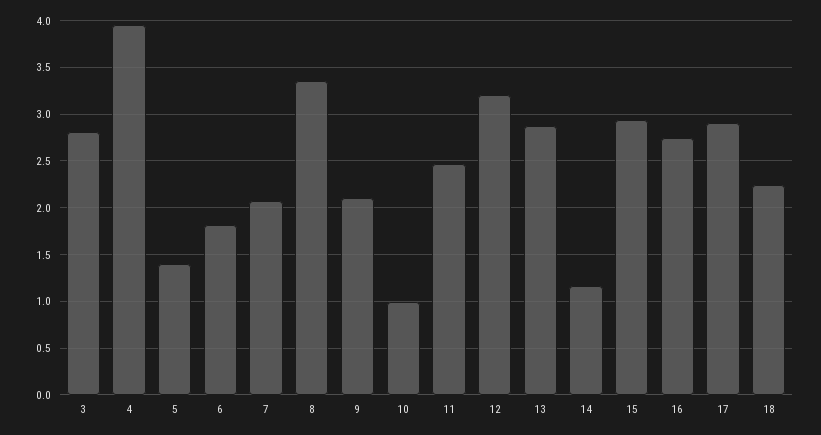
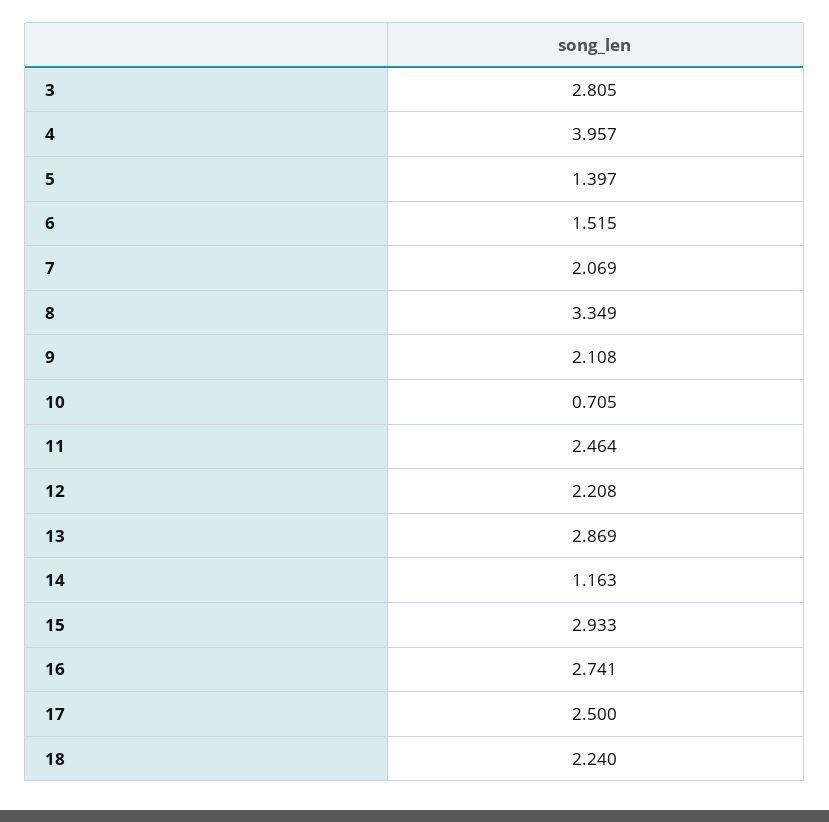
  {
    "3": 2.805,
    "4": 3.957,
    "5": 1.397,
-   "6": 1.8,
+   "6": 1.515,
    "7": 2.069,
    "8": 3.349,
    "9": 2.108,
-   "10": 1,
+   "10": 0.705,
    "11": 2.464,
-   "12": 3.2,
+   "12": 2.208,
    "13": 2.869,
    "14": 1.163,
    "15": 2.933,
    "16": 2.741,
-   "17": 2.9,
+   "17": 2.5,
    "18": 2.24
  }

